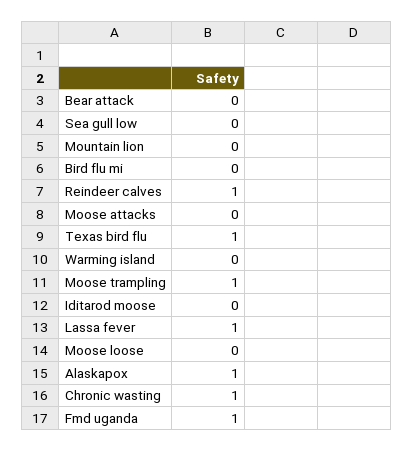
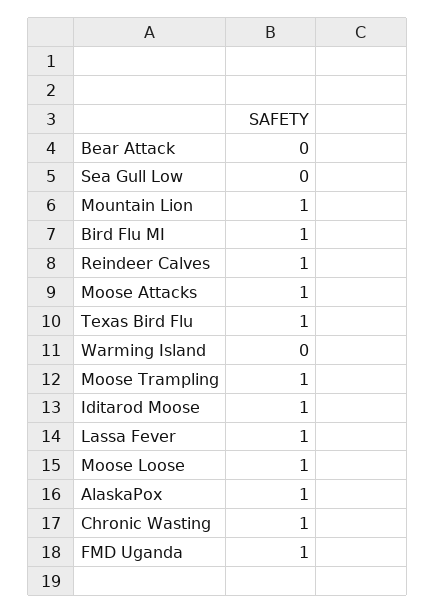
  {
    "Bear attack": 0,
    "Sea gull low": 0,
-   "Mountain lion": 0,
+   "Mountain lion": 1,
-   "Bird flu mi": 0,
+   "Bird flu mi": 1,
    "Reindeer calves": 1,
-   "Moose attacks": 0,
+   "Moose attacks": 1,
    "Texas bird flu": 1,
    "Warming island": 0,
    "Moose trampling": 1,
-   "Iditarod moose": 0,
+   "Iditarod moose": 1,
    "Lassa fever": 1,
-   "Moose loose": 0,
+   "Moose loose": 1,
    "Alaskapox": 1,
    "Chronic wasting": 1,
    "Fmd uganda": 1
  }

